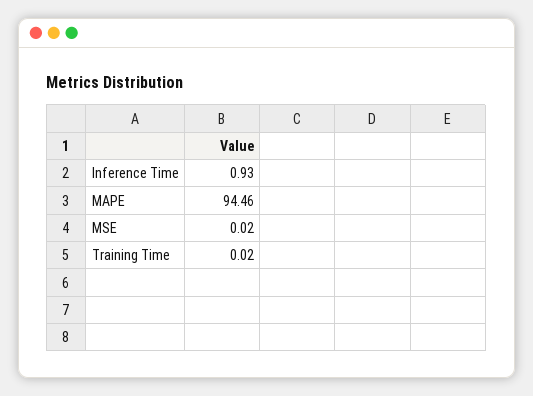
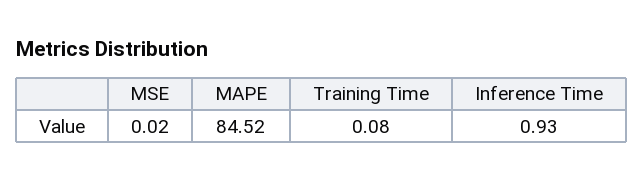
  {
    "Inference Time": 0.93,
-   "MAPE": 94.46,
+   "MAPE": 84.52,
    "MSE": 0.02,
-   "Training Time": 0.02
+   "Training Time": 0.08
  }

